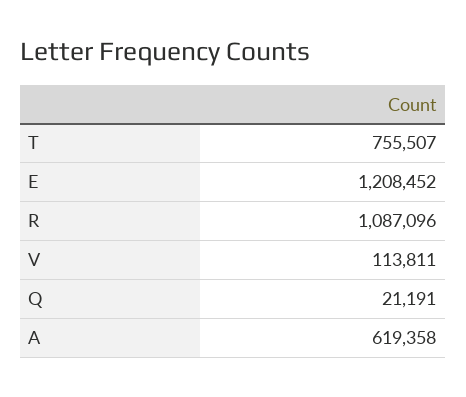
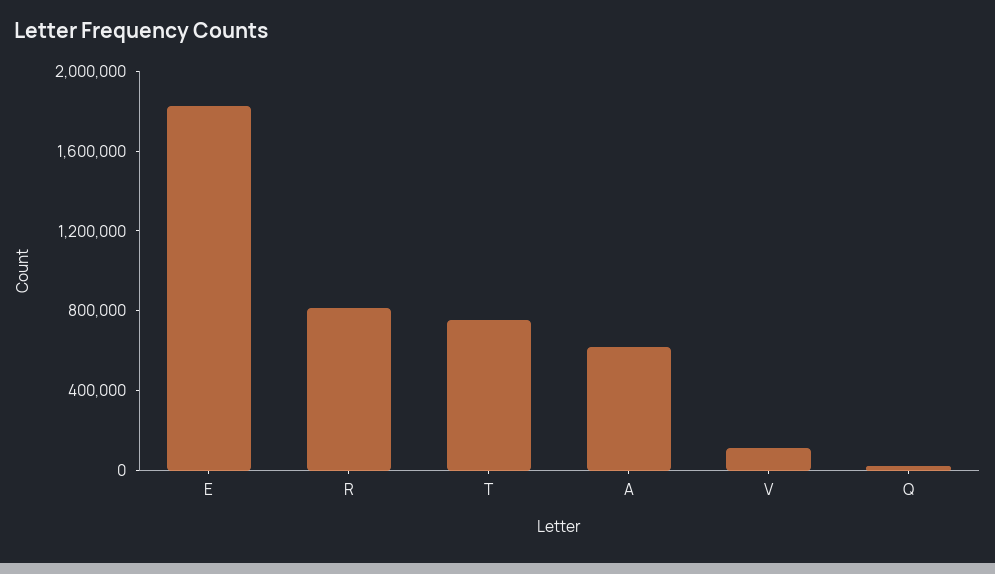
  {
    "T": 755507,
-   "E": 1208452,
+   "E": 1800000,
-   "R": 1087096,
+   "R": 800000,
    "V": 113811,
    "Q": 21191,
    "A": 619358
  }

